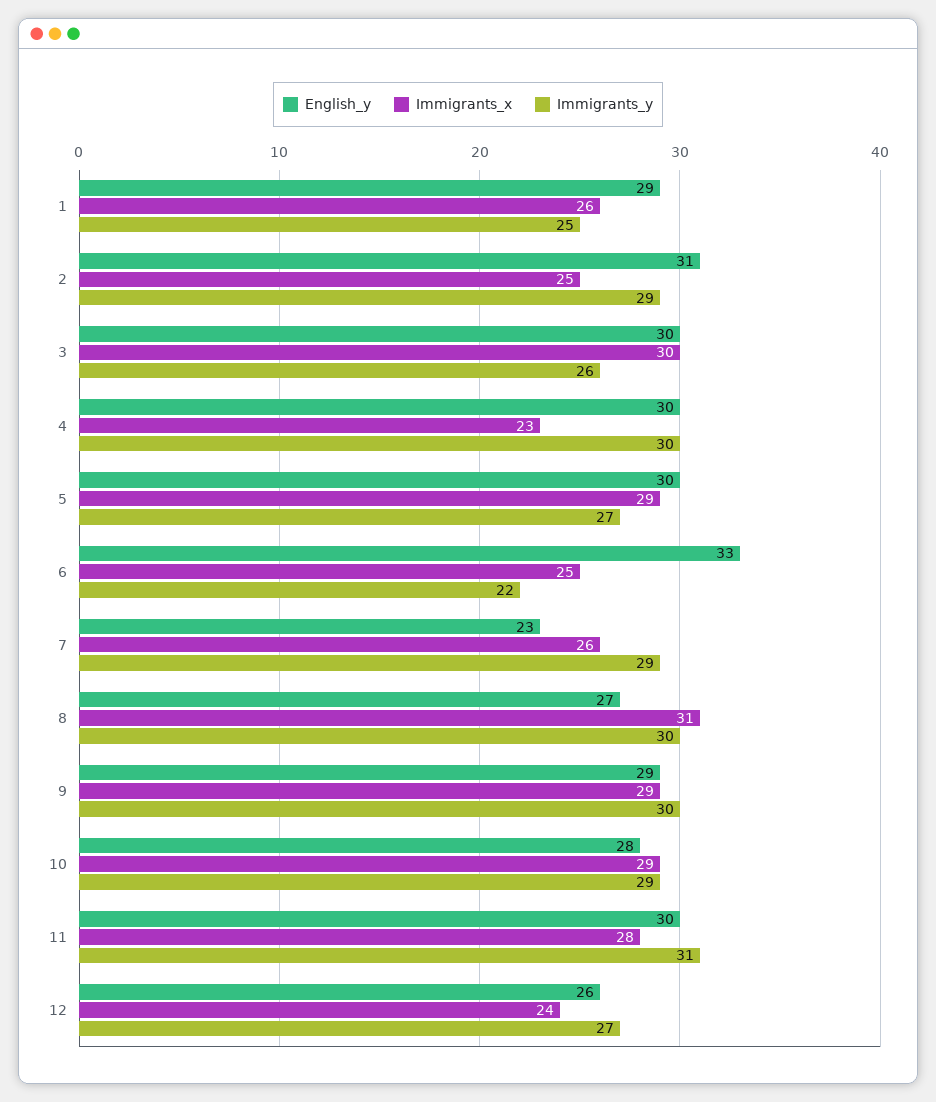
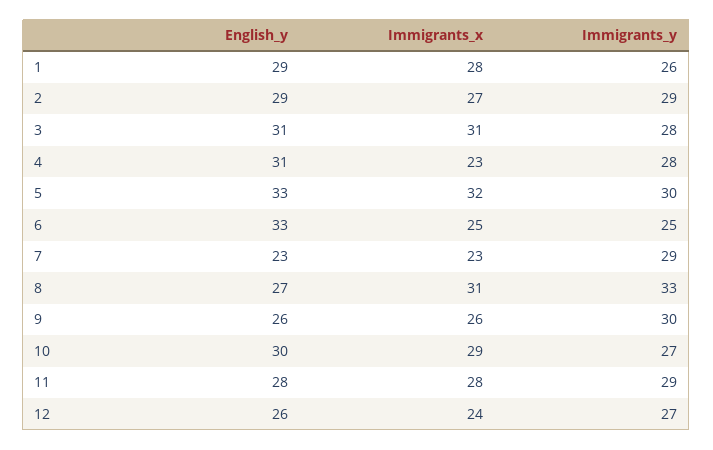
  {
    "English_y": {
      "1": 29,
-     "2": 31,
+     "2": 29,
-     "3": 30,
+     "3": 31,
-     "4": 30,
+     "4": 31,
-     "5": 30,
+     "5": 33,
      "6": 33,
      "7": 23,
      "8": 27,
-     "9": 29,
+     "9": 26,
-     "10": 28,
+     "10": 30,
-     "11": 30,
+     "11": 28,
      "12": 26
    },
    "Immigrants_x": {
-     "1": 26,
+     "1": 28,
-     "2": 25,
+     "2": 27,
-     "3": 30,
+     "3": 31,
      "4": 23,
-     "5": 29,
+     "5": 32,
      "6": 25,
-     "7": 26,
+     "7": 23,
      "8": 31,
-     "9": 29,
+     "9": 26,
      "10": 29,
      "11": 28,
      "12": 24
    },
    "Immigrants_y": {
-     "1": 25,
+     "1": 26,
      "2": 29,
-     "3": 26,
+     "3": 28,
-     "4": 30,
+     "4": 28,
-     "5": 27,
+     "5": 30,
-     "6": 22,
+     "6": 25,
      "7": 29,
-     "8": 30,
+     "8": 33,
      "9": 30,
-     "10": 29,
+     "10": 27,
-     "11": 31,
+     "11": 29,
      "12": 27
    }
  }

